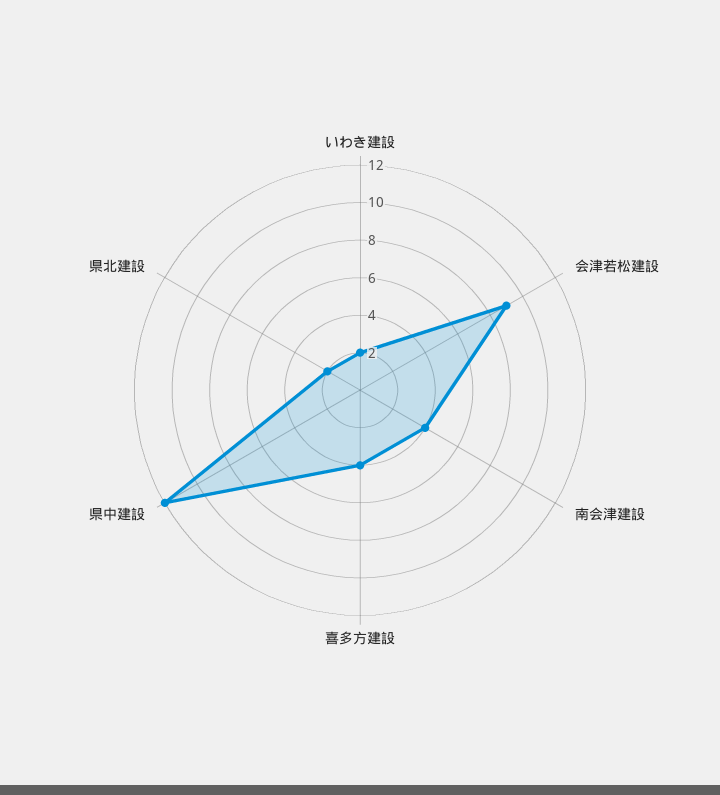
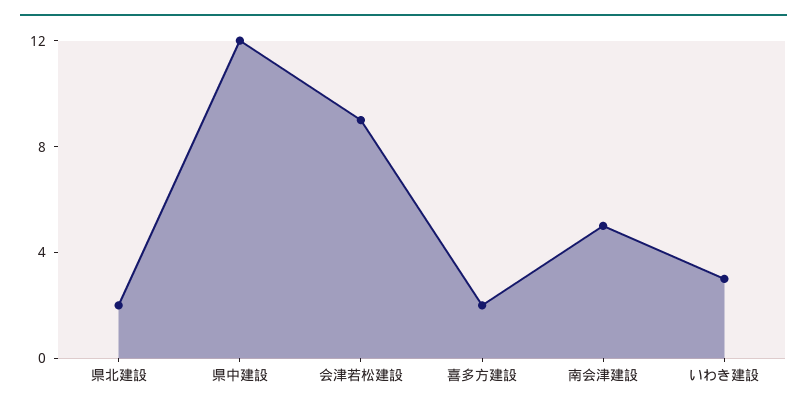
  {
-   "いわき建設": 2,
+   "いわき建設": 3,
    "会津若松建設": 9,
-   "南会津建設": 4,
+   "南会津建設": 5,
-   "喜多方建設": 4,
+   "喜多方建設": 2,
    "県中建設": 12,
    "県北建設": 2
  }

